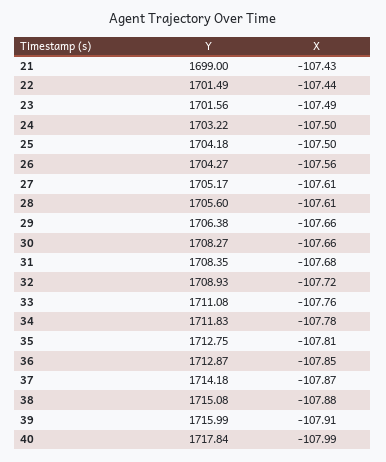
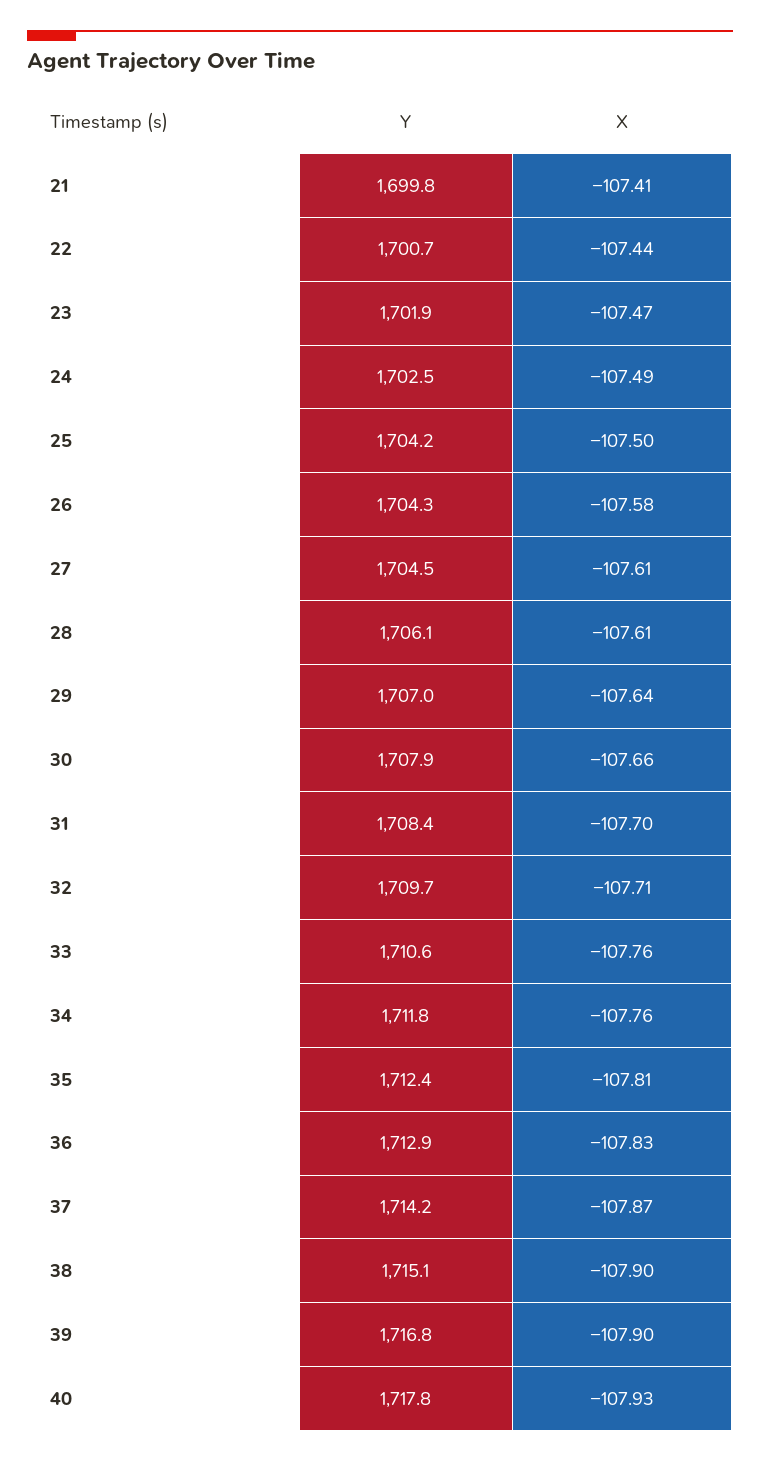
  {
    "Y": {
-     "21": 1699,
+     "21": 1699.8,
-     "22": 1701.49,
+     "22": 1700.7,
-     "23": 1701.56,
+     "23": 1701.9,
-     "24": 1703.22,
+     "24": 1702.5,
      "25": 1704.18,
      "26": 1704.27,
-     "27": 1705.17,
+     "27": 1704.5,
-     "28": 1705.6,
+     "28": 1706.1,
-     "29": 1706.38,
+     "29": 1707,
-     "30": 1708.27,
+     "30": 1707.9,
      "31": 1708.35,
-     "32": 1708.93,
+     "32": 1709.7,
-     "33": 1711.08,
+     "33": 1710.6,
      "34": 1711.83,
-     "35": 1712.75,
+     "35": 1712.4,
      "36": 1712.87,
      "37": 1714.18,
      "38": 1715.08,
-     "39": 1715.99,
+     "39": 1716.8,
      "40": 1717.84
    },
    "X": {
-     "21": -107.43,
+     "21": -107.41,
      "22": -107.44,
-     "23": -107.49,
+     "23": -107.47,
-     "24": -107.5,
+     "24": -107.49,
      "25": -107.5,
-     "26": -107.56,
+     "26": -107.58,
      "27": -107.61,
      "28": -107.61,
-     "29": -107.66,
+     "29": -107.64,
      "30": -107.66,
-     "31": -107.68,
+     "31": -107.7,
-     "32": -107.72,
+     "32": -107.71,
      "33": -107.76,
-     "34": -107.78,
+     "34": -107.76,
      "35": -107.81,
-     "36": -107.85,
+     "36": -107.83,
      "37": -107.87,
-     "38": -107.88,
+     "38": -107.9,
-     "39": -107.91,
+     "39": -107.9,
-     "40": -107.99
+     "40": -107.93
    }
  }

